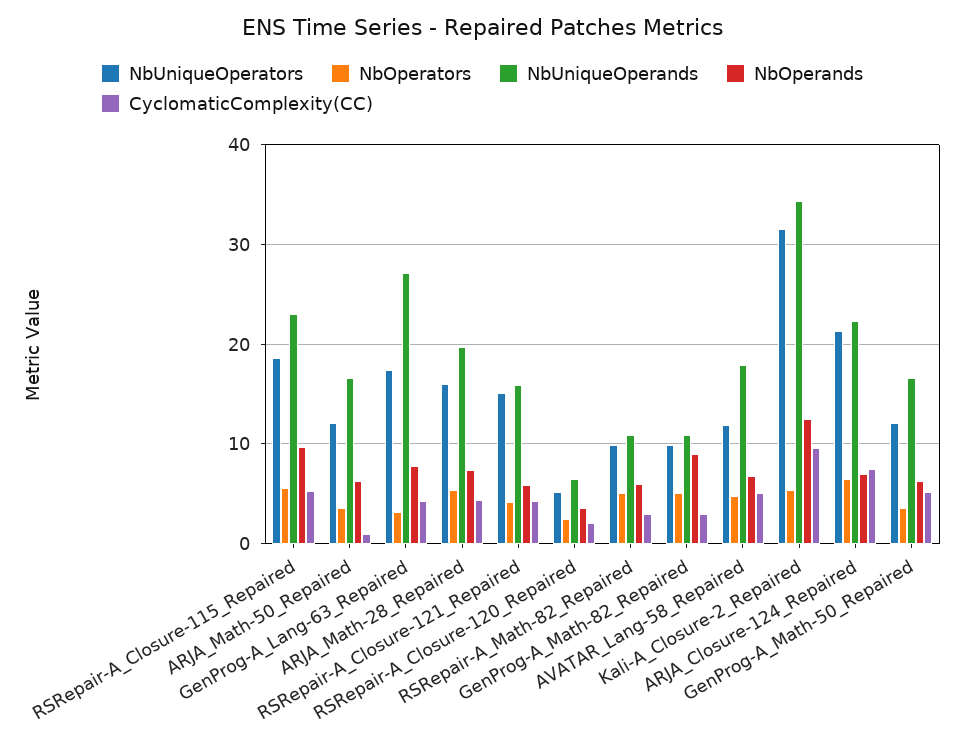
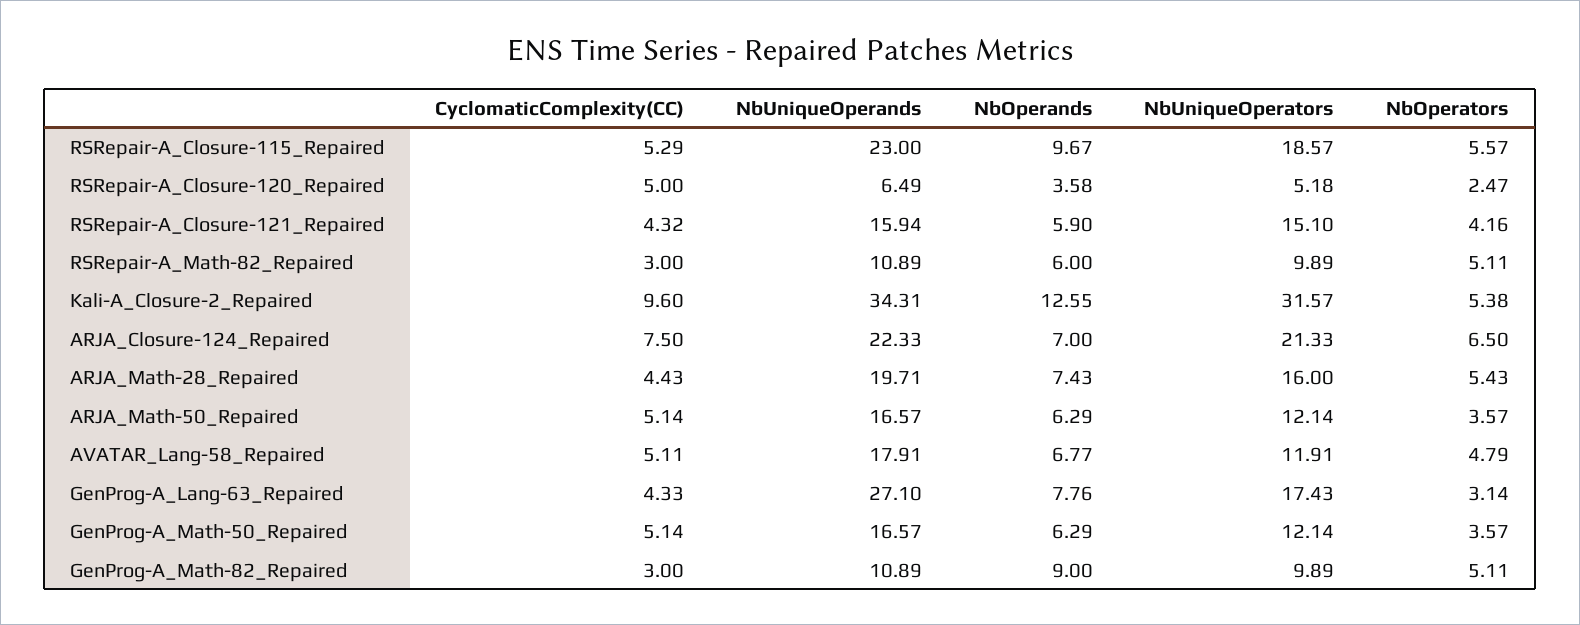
  {
    "NbUniqueOperators": {
      "RSRepair-A_Closure-115_Repaired": 18.57,
      "ARJA_Math-50_Repaired": 12.14,
      "GenProg-A_Lang-63_Repaired": 17.43,
      "ARJA_Math-28_Repaired": 16,
      "RSRepair-A_Closure-121_Repaired": 15.1,
      "RSRepair-A_Closure-120_Repaired": 5.18,
      "RSRepair-A_Math-82_Repaired": 9.89,
      "GenProg-A_Math-82_Repaired": 9.89,
      "AVATAR_Lang-58_Repaired": 11.91,
      "Kali-A_Closure-2_Repaired": 31.57,
      "ARJA_Closure-124_Repaired": 21.33,
      "GenProg-A_Math-50_Repaired": 12.14
    },
    "NbOperators": {
      "RSRepair-A_Closure-115_Repaired": 5.57,
      "ARJA_Math-50_Repaired": 3.57,
      "GenProg-A_Lang-63_Repaired": 3.14,
      "ARJA_Math-28_Repaired": 5.43,
      "RSRepair-A_Closure-121_Repaired": 4.16,
      "RSRepair-A_Closure-120_Repaired": 2.47,
      "RSRepair-A_Math-82_Repaired": 5.11,
      "GenProg-A_Math-82_Repaired": 5.11,
      "AVATAR_Lang-58_Repaired": 4.79,
      "Kali-A_Closure-2_Repaired": 5.38,
      "ARJA_Closure-124_Repaired": 6.5,
      "GenProg-A_Math-50_Repaired": 3.57
    },
    "NbUniqueOperands": {
      "RSRepair-A_Closure-115_Repaired": 23,
      "ARJA_Math-50_Repaired": 16.57,
      "GenProg-A_Lang-63_Repaired": 27.1,
      "ARJA_Math-28_Repaired": 19.71,
      "RSRepair-A_Closure-121_Repaired": 15.94,
      "RSRepair-A_Closure-120_Repaired": 6.49,
      "RSRepair-A_Math-82_Repaired": 10.89,
      "GenProg-A_Math-82_Repaired": 10.89,
      "AVATAR_Lang-58_Repaired": 17.91,
      "Kali-A_Closure-2_Repaired": 34.31,
      "ARJA_Closure-124_Repaired": 22.33,
      "GenProg-A_Math-50_Repaired": 16.57
    },
    "NbOperands": {
      "RSRepair-A_Closure-115_Repaired": 9.67,
      "ARJA_Math-50_Repaired": 6.29,
      "GenProg-A_Lang-63_Repaired": 7.76,
      "ARJA_Math-28_Repaired": 7.43,
      "RSRepair-A_Closure-121_Repaired": 5.9,
      "RSRepair-A_Closure-120_Repaired": 3.58,
      "RSRepair-A_Math-82_Repaired": 6,
      "GenProg-A_Math-82_Repaired": 9,
      "AVATAR_Lang-58_Repaired": 6.77,
      "Kali-A_Closure-2_Repaired": 12.55,
      "ARJA_Closure-124_Repaired": 7,
      "GenProg-A_Math-50_Repaired": 6.29
    },
    "CyclomaticComplexity(CC)": {
      "RSRepair-A_Closure-115_Repaired": 5.29,
-     "ARJA_Math-50_Repaired": 1,
+     "ARJA_Math-50_Repaired": 5.14,
      "GenProg-A_Lang-63_Repaired": 4.33,
      "ARJA_Math-28_Repaired": 4.43,
      "RSRepair-A_Closure-121_Repaired": 4.32,
-     "RSRepair-A_Closure-120_Repaired": 2,
+     "RSRepair-A_Closure-120_Repaired": 5,
      "RSRepair-A_Math-82_Repaired": 3,
      "GenProg-A_Math-82_Repaired": 3,
      "AVATAR_Lang-58_Repaired": 5.11,
      "Kali-A_Closure-2_Repaired": 9.6,
      "ARJA_Closure-124_Repaired": 7.5,
      "GenProg-A_Math-50_Repaired": 5.14
    }
  }

